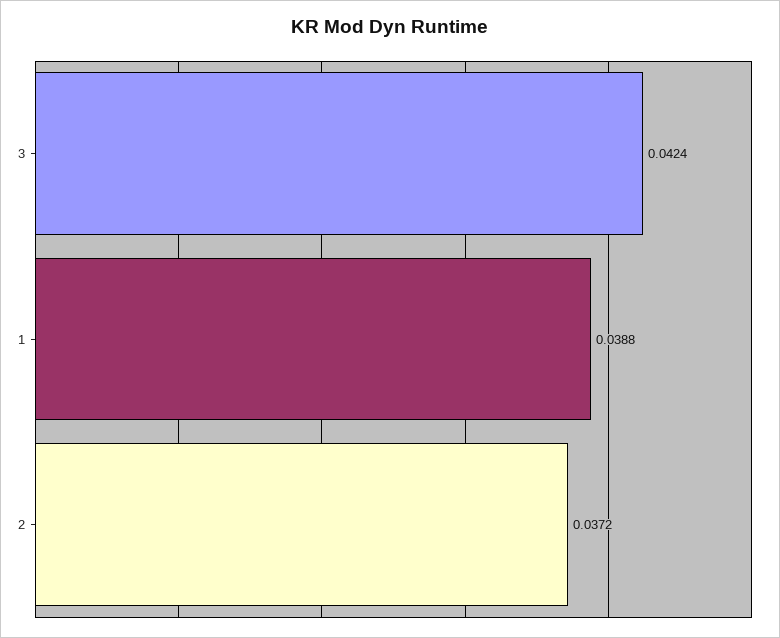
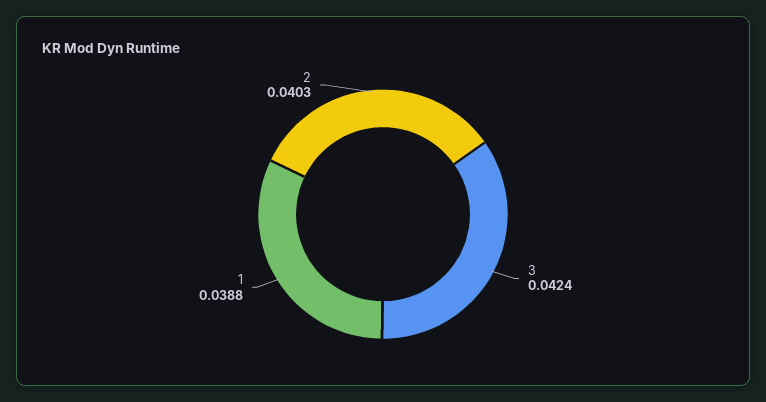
  {
    "3": 0.0424,
    "1": 0.0388,
-   "2": 0.0372
+   "2": 0.0403
  }

